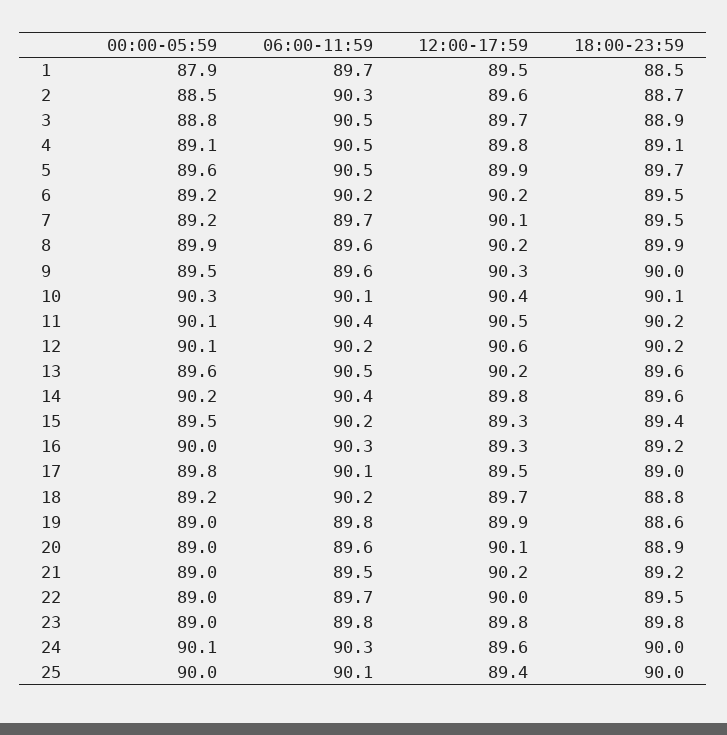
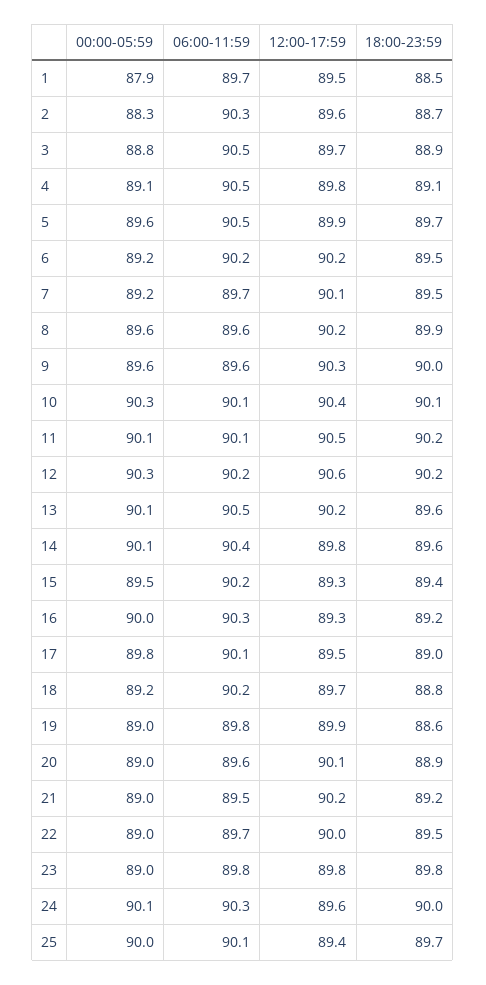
  {
    "00:00-05:59": {
      "1": 87.9,
-     "2": 88.5,
+     "2": 88.3,
      "3": 88.8,
      "4": 89.1,
      "5": 89.6,
      "6": 89.2,
      "7": 89.2,
-     "8": 89.9,
+     "8": 89.6,
-     "9": 89.5,
+     "9": 89.6,
      "10": 90.3,
      "11": 90.1,
-     "12": 90.1,
+     "12": 90.3,
-     "13": 89.6,
+     "13": 90.1,
-     "14": 90.2,
+     "14": 90.1,
      "15": 89.5,
      "16": 90,
      "17": 89.8,
      "18": 89.2,
      "19": 89,
      "20": 89,
      "21": 89,
      "22": 89,
      "23": 89,
      "24": 90.1,
      "25": 90
    },
    "06:00-11:59": {
      "1": 89.7,
      "2": 90.3,
      "3": 90.5,
      "4": 90.5,
      "5": 90.5,
      "6": 90.2,
      "7": 89.7,
      "8": 89.6,
      "9": 89.6,
      "10": 90.1,
-     "11": 90.4,
+     "11": 90.1,
      "12": 90.2,
      "13": 90.5,
      "14": 90.4,
      "15": 90.2,
      "16": 90.3,
      "17": 90.1,
      "18": 90.2,
      "19": 89.8,
      "20": 89.6,
      "21": 89.5,
      "22": 89.7,
      "23": 89.8,
      "24": 90.3,
      "25": 90.1
    },
    "12:00-17:59": {
      "1": 89.5,
      "2": 89.6,
      "3": 89.7,
      "4": 89.8,
      "5": 89.9,
      "6": 90.2,
      "7": 90.1,
      "8": 90.2,
      "9": 90.3,
      "10": 90.4,
      "11": 90.5,
      "12": 90.6,
      "13": 90.2,
      "14": 89.8,
      "15": 89.3,
      "16": 89.3,
      "17": 89.5,
      "18": 89.7,
      "19": 89.9,
      "20": 90.1,
      "21": 90.2,
      "22": 90,
      "23": 89.8,
      "24": 89.6,
      "25": 89.4
    },
    "18:00-23:59": {
      "1": 88.5,
      "2": 88.7,
      "3": 88.9,
      "4": 89.1,
      "5": 89.7,
      "6": 89.5,
      "7": 89.5,
      "8": 89.9,
      "9": 90,
      "10": 90.1,
      "11": 90.2,
      "12": 90.2,
      "13": 89.6,
      "14": 89.6,
      "15": 89.4,
      "16": 89.2,
      "17": 89,
      "18": 88.8,
      "19": 88.6,
      "20": 88.9,
      "21": 89.2,
      "22": 89.5,
      "23": 89.8,
      "24": 90,
-     "25": 90
+     "25": 89.7
    }
  }

